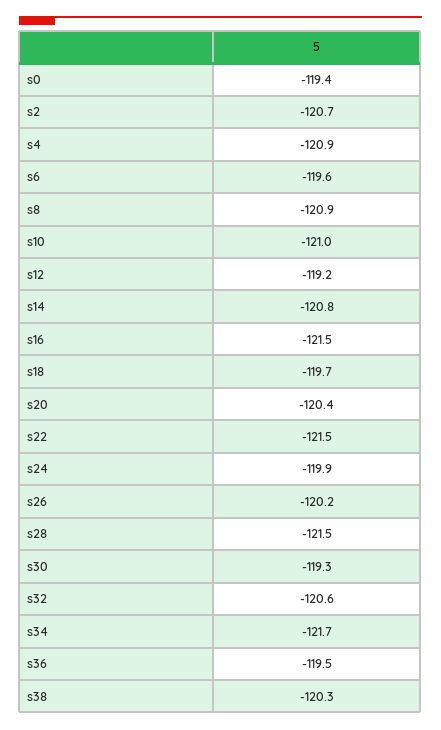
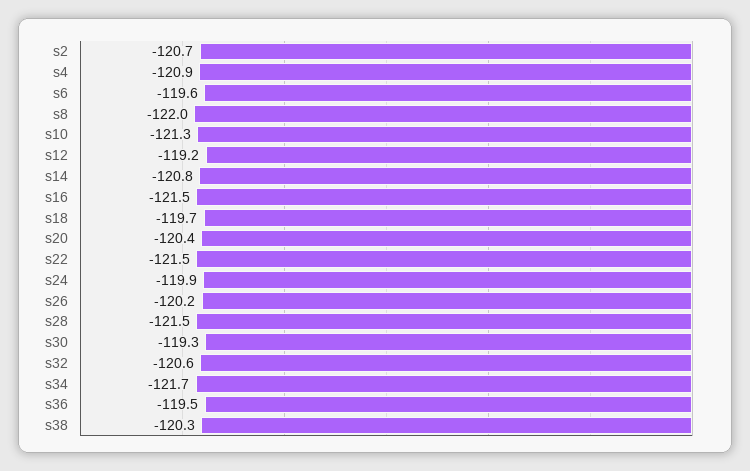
  {
-   "s0": -119.4,
    "s2": -120.7,
    "s4": -120.9,
    "s6": -119.6,
-   "s8": -120.9,
+   "s8": -122,
-   "s10": -121,
+   "s10": -121.3,
    "s12": -119.2,
    "s14": -120.8,
    "s16": -121.5,
    "s18": -119.7,
    "s20": -120.4,
    "s22": -121.5,
    "s24": -119.9,
    "s26": -120.2,
    "s28": -121.5,
    "s30": -119.3,
    "s32": -120.6,
    "s34": -121.7,
    "s36": -119.5,
    "s38": -120.3
  }

